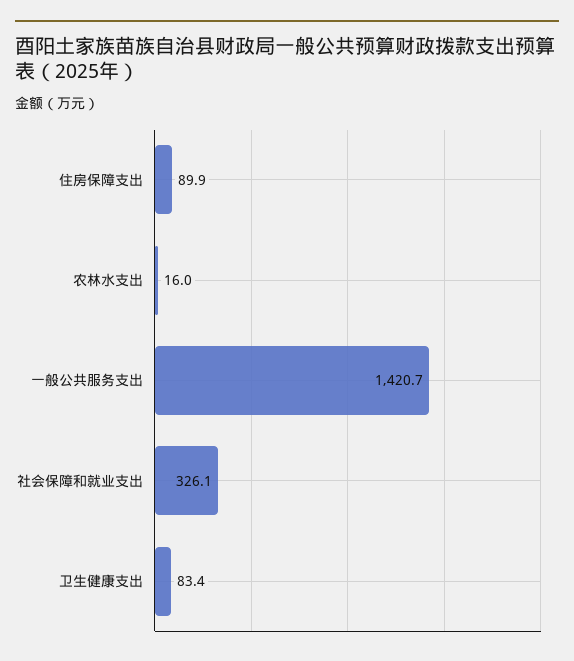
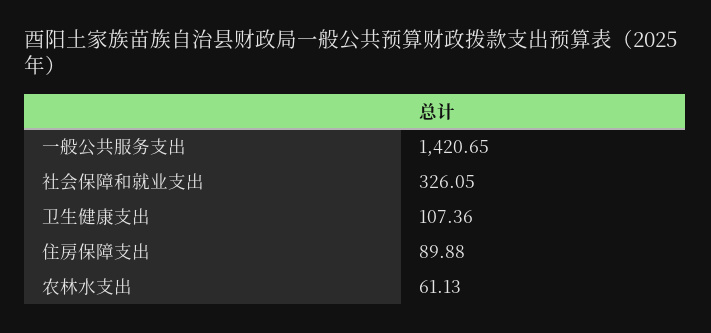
  {
    "住房保障支出": 89.88,
-   "农林水支出": 16,
+   "农林水支出": 61.13,
    "一般公共服务支出": 1420.65,
    "社会保障和就业支出": 326.05,
-   "卫生健康支出": 83.4
+   "卫生健康支出": 107.36
  }

